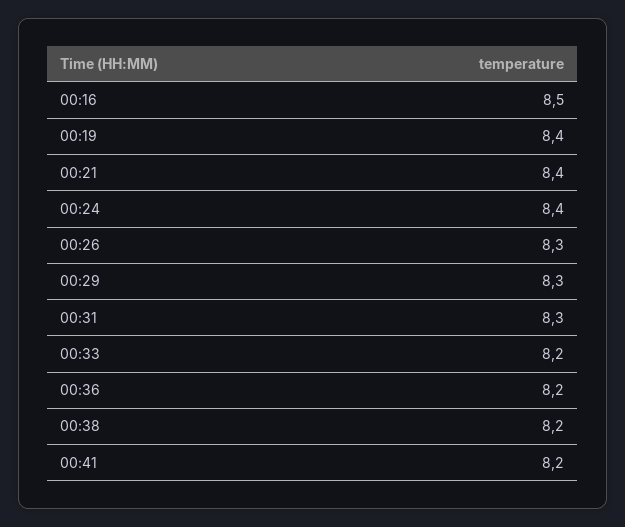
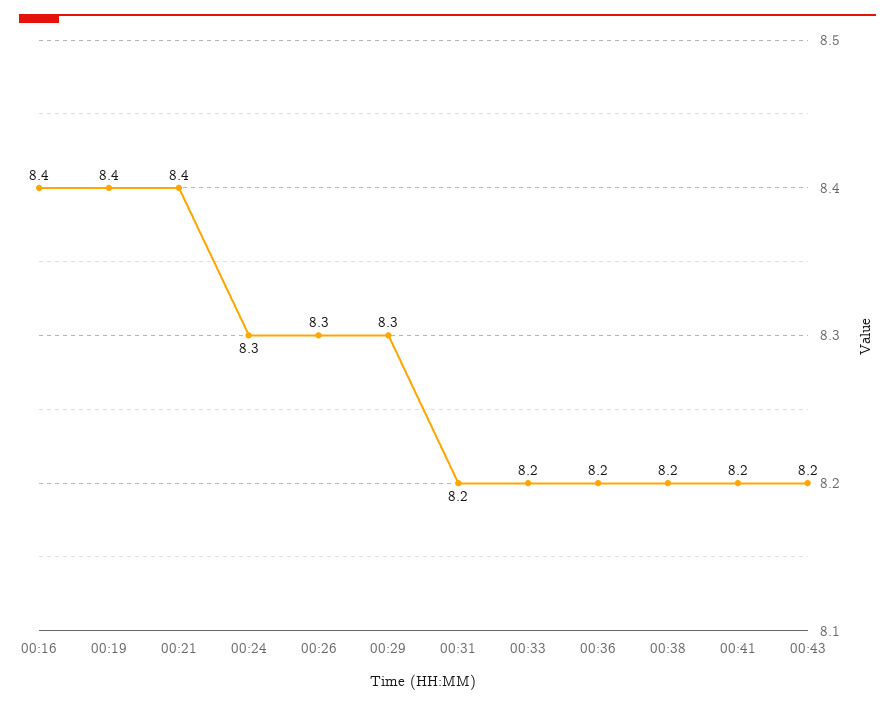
  {
-   "00:16": 8.5,
+   "00:16": 8.4,
    "00:19": 8.4,
    "00:21": 8.4,
-   "00:24": 8.4,
+   "00:24": 8.3,
    "00:26": 8.3,
    "00:29": 8.3,
-   "00:31": 8.3,
+   "00:31": 8.2,
    "00:33": 8.2,
    "00:36": 8.2,
    "00:38": 8.2,
-   "00:41": 8.2
+   "00:41": 8.2,
+   "00:43": 8.2
  }

